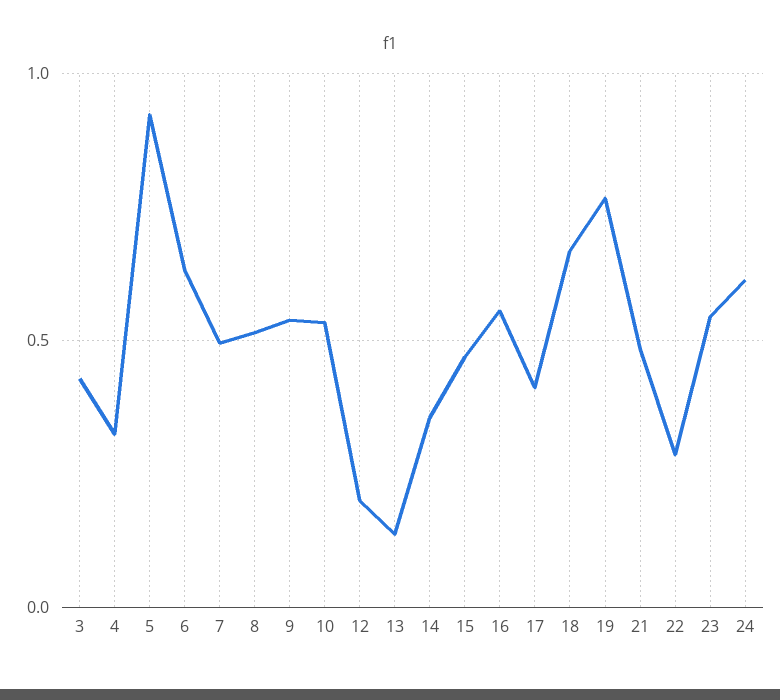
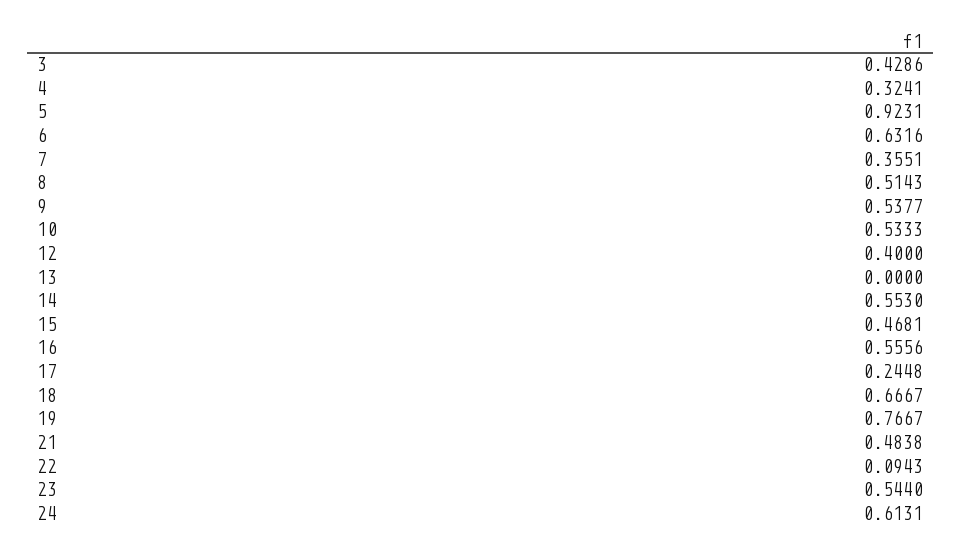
  {
    "3": 0.4286,
    "4": 0.3241,
    "5": 0.9231,
    "6": 0.6316,
-   "7": 0.5,
+   "7": 0.3551,
    "8": 0.5143,
    "9": 0.5377,
    "10": 0.5333,
-   "12": 0.2,
+   "12": 0.4,
-   "13": 0.15,
+   "13": 0,
-   "14": 0.35,
+   "14": 0.553,
    "15": 0.4681,
    "16": 0.5556,
-   "17": 0.4,
+   "17": 0.2448,
    "18": 0.6667,
    "19": 0.7667,
    "21": 0.4838,
-   "22": 0.3,
+   "22": 0.0943,
    "23": 0.544,
    "24": 0.6131
  }

